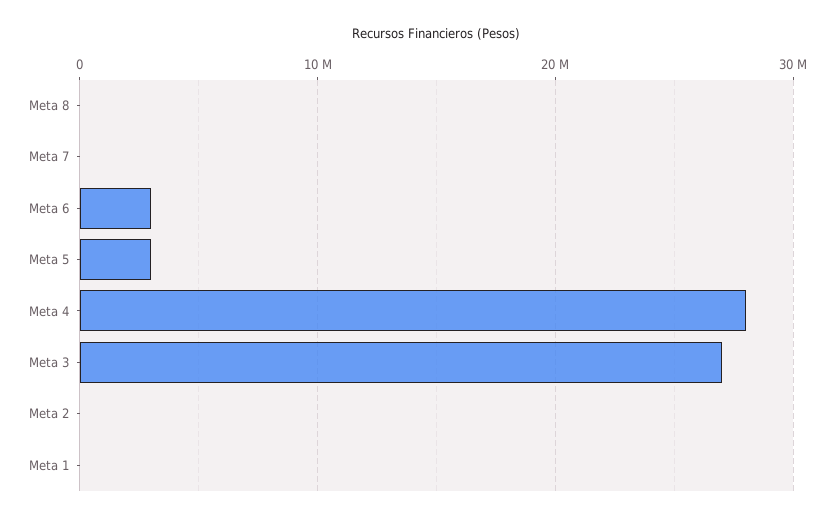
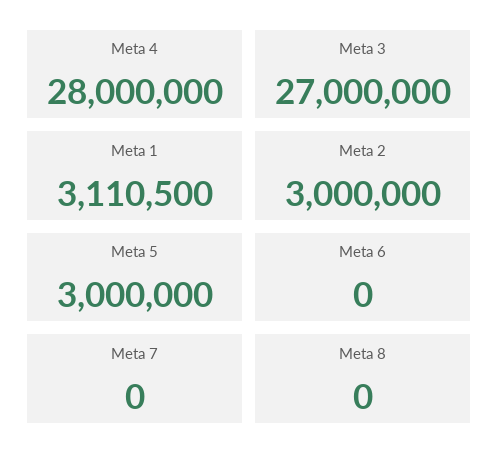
  {
    "Meta 8": 0,
    "Meta 7": 0,
-   "Meta 6": 3000000,
+   "Meta 6": 0,
    "Meta 5": 3000000,
    "Meta 4": 28000000,
    "Meta 3": 27000000,
-   "Meta 2": 0,
+   "Meta 2": 3000000,
-   "Meta 1": 0
+   "Meta 1": 3110500
  }

